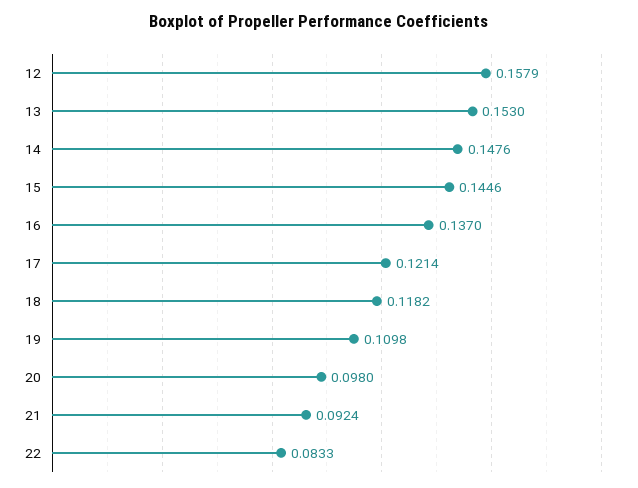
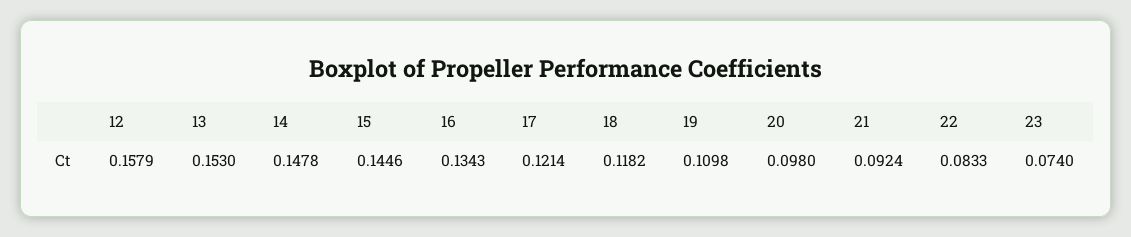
  {
    "12": 0.1579,
    "13": 0.153,
-   "14": 0.1476,
+   "14": 0.1478,
    "15": 0.1446,
-   "16": 0.137,
+   "16": 0.1343,
    "17": 0.1214,
    "18": 0.1182,
    "19": 0.1098,
    "20": 0.098,
    "21": 0.0924,
-   "22": 0.0833
+   "22": 0.0833,
+   "23": 0.074
  }

